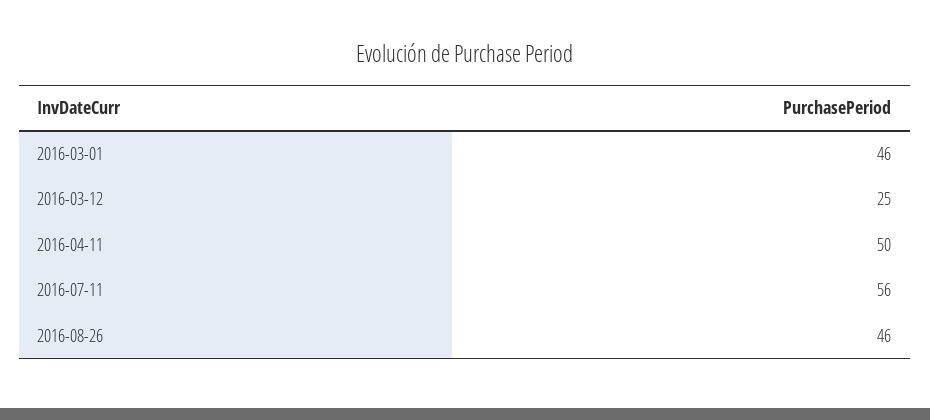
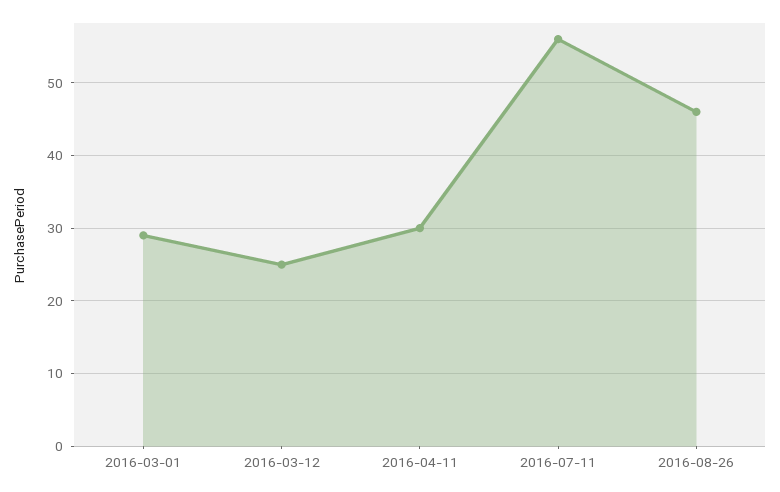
  {
-   "2016-03-01": 46,
+   "2016-03-01": 29,
    "2016-03-12": 25,
-   "2016-04-11": 50,
+   "2016-04-11": 30,
    "2016-07-11": 56,
    "2016-08-26": 46
  }

